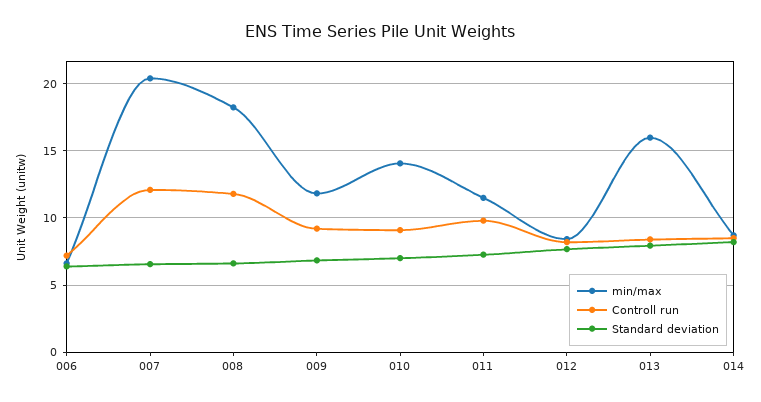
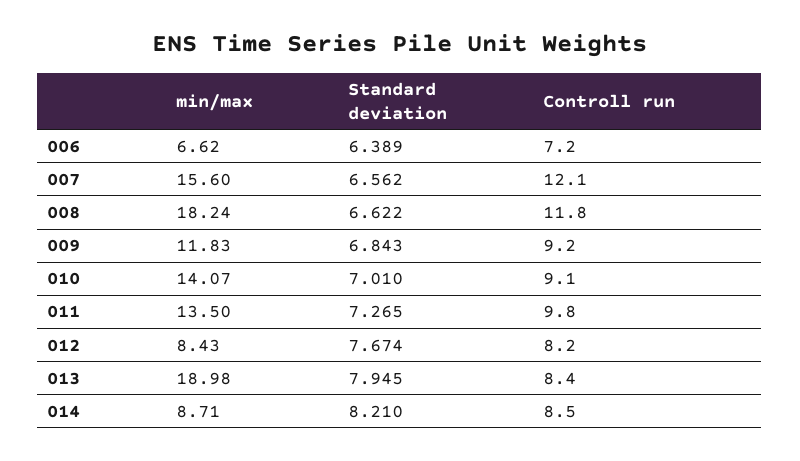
  {
    "min/max": {
      "006": 6.62,
-     "007": 20.5,
+     "007": 15.6,
      "008": 18.24,
      "009": 11.83,
      "010": 14.07,
-     "011": 11.5,
+     "011": 13.5,
      "012": 8.43,
-     "013": 16,
+     "013": 18.98,
      "014": 8.71
    },
    "Controll run": {
      "006": 7.2,
      "007": 12.1,
      "008": 11.8,
      "009": 9.2,
      "010": 9.1,
      "011": 9.8,
      "012": 8.2,
      "013": 8.4,
      "014": 8.5
    },
    "Standard deviation": {
      "006": 6.389,
      "007": 6.562,
      "008": 6.622,
      "009": 6.843,
      "010": 7.01,
      "011": 7.265,
      "012": 7.674,
      "013": 7.945,
      "014": 8.21
    }
  }

